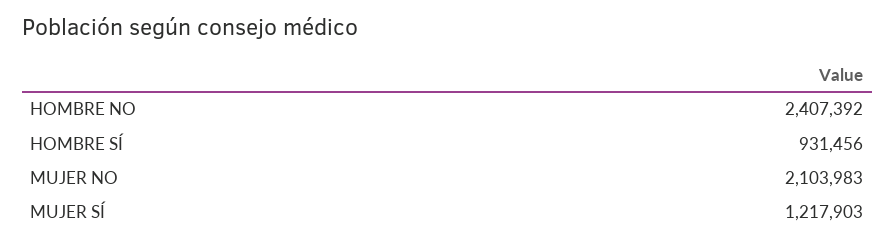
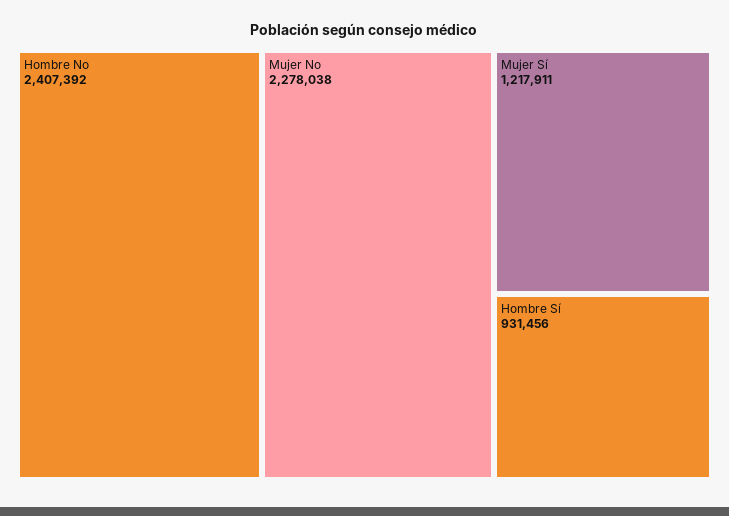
  {
    "HOMBRE NO": 2407392,
    "HOMBRE SÍ": 931456,
-   "MUJER NO": 2103983,
+   "MUJER NO": 2278038,
-   "MUJER SÍ": 1217903
+   "MUJER SÍ": 1217911
  }

